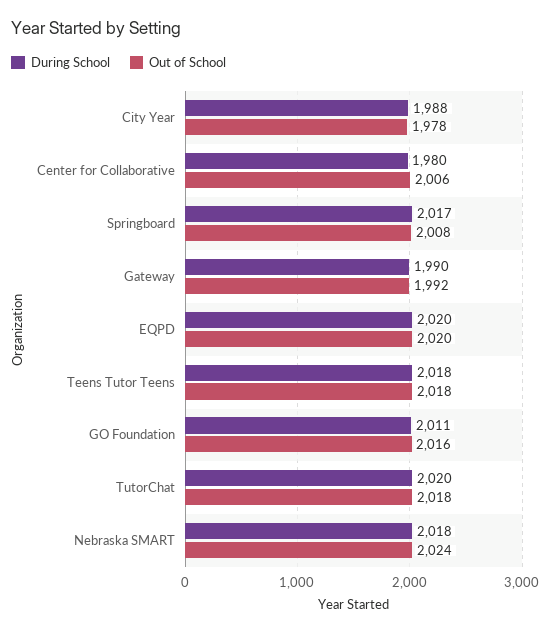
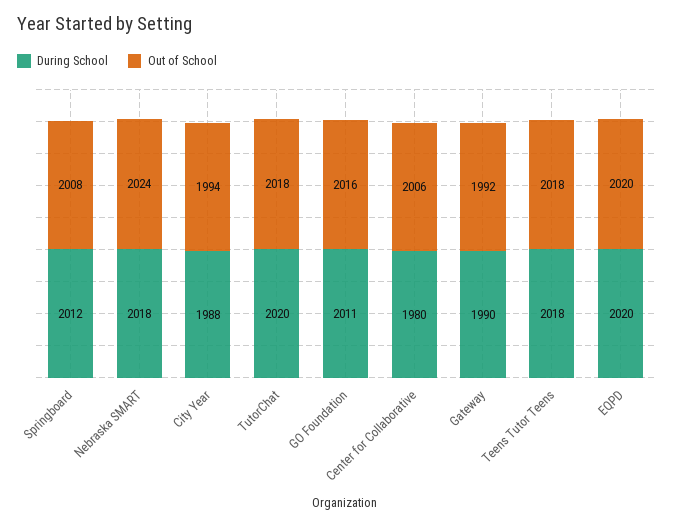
  {
    "During School": {
      "City Year": 1988,
      "Center for Collaborative": 1980,
-     "Springboard": 2017,
+     "Springboard": 2012,
      "Gateway": 1990,
      "EQPD": 2020,
      "Teens Tutor Teens": 2018,
      "GO Foundation": 2011,
      "TutorChat": 2020,
      "Nebraska SMART": 2018
    },
    "Out of School": {
-     "City Year": 1978,
+     "City Year": 1994,
      "Center for Collaborative": 2006,
      "Springboard": 2008,
      "Gateway": 1992,
      "EQPD": 2020,
      "Teens Tutor Teens": 2018,
      "GO Foundation": 2016,
      "TutorChat": 2018,
      "Nebraska SMART": 2024
    }
  }

